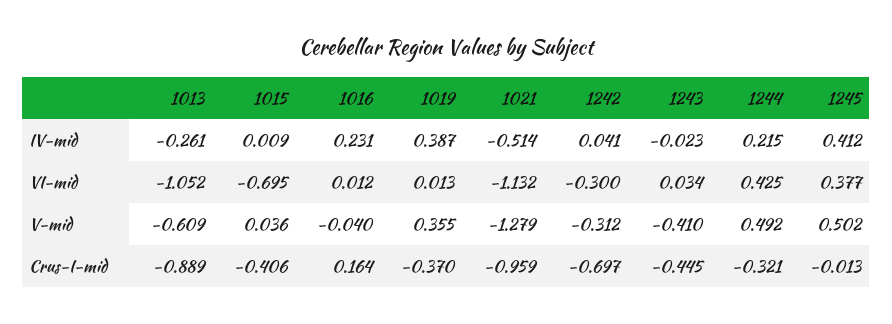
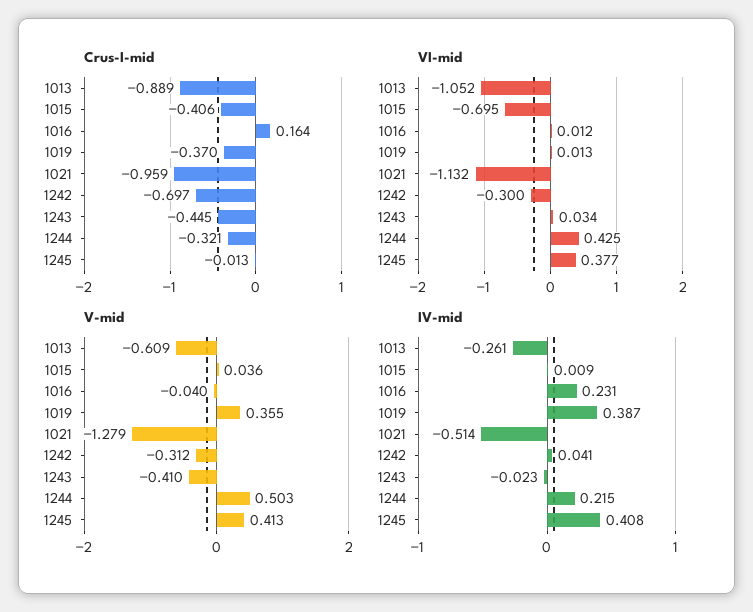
  {
    "IV-mid": {
      "1013": -0.261,
      "1015": 0.009,
      "1016": 0.231,
      "1019": 0.387,
      "1021": -0.514,
      "1242": 0.041,
      "1243": -0.023,
      "1244": 0.215,
-     "1245": 0.412
+     "1245": 0.408
    },
    "VI-mid": {
      "1013": -1.052,
      "1015": -0.695,
      "1016": 0.012,
      "1019": 0.013,
      "1021": -1.132,
      "1242": -0.3,
      "1243": 0.034,
      "1244": 0.425,
      "1245": 0.377
    },
    "V-mid": {
      "1013": -0.609,
      "1015": 0.036,
      "1016": -0.04,
      "1019": 0.355,
      "1021": -1.279,
      "1242": -0.312,
      "1243": -0.41,
-     "1244": 0.492,
+     "1244": 0.503,
-     "1245": 0.502
+     "1245": 0.413
    },
    "Crus-I-mid": {
      "1013": -0.889,
      "1015": -0.406,
      "1016": 0.164,
      "1019": -0.37,
      "1021": -0.959,
      "1242": -0.697,
      "1243": -0.445,
      "1244": -0.321,
      "1245": -0.013
    }
  }

